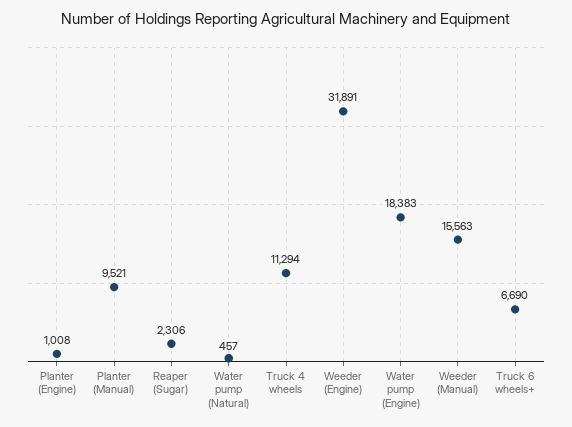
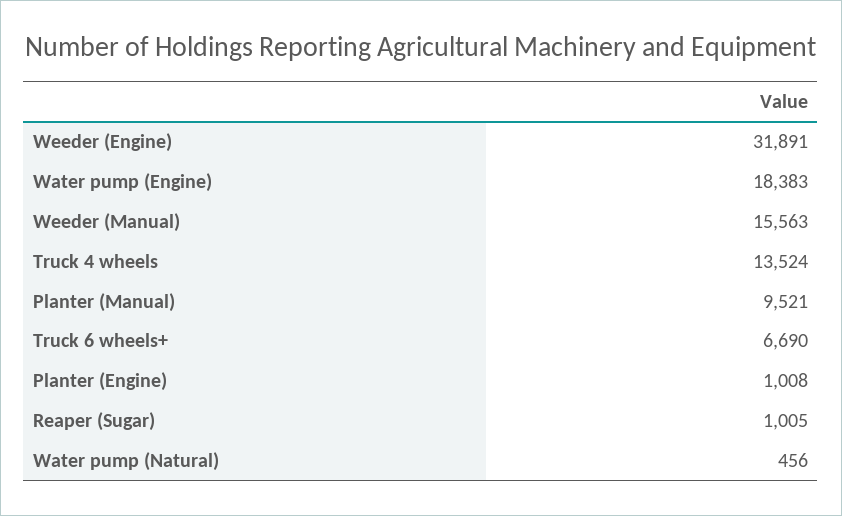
  {
    "Planter (Engine)": 1008,
    "Planter (Manual)": 9521,
-   "Reaper (Sugar)": 2306,
+   "Reaper (Sugar)": 1005,
-   "Water pump (Natural)": 457,
+   "Water pump (Natural)": 456,
-   "Truck 4 wheels": 11294,
+   "Truck 4 wheels": 13524,
    "Weeder (Engine)": 31891,
    "Water pump (Engine)": 18383,
    "Weeder (Manual)": 15563,
    "Truck 6 wheels+": 6690
  }

